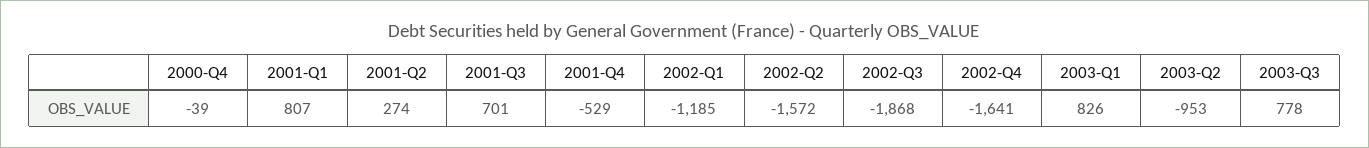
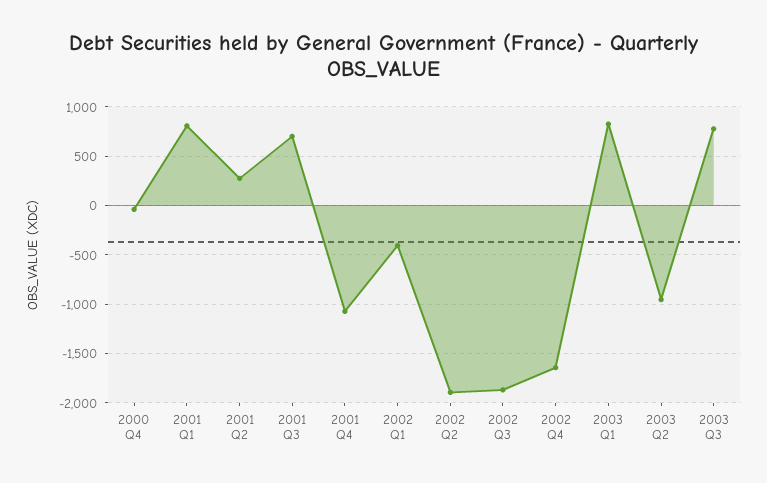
  {
    "2000-Q4": -39,
    "2001-Q1": 807,
    "2001-Q2": 274,
    "2001-Q3": 701,
-   "2001-Q4": -529,
+   "2001-Q4": -1100,
-   "2002-Q1": -1185,
+   "2002-Q1": -400,
-   "2002-Q2": -1572,
+   "2002-Q2": -1900,
    "2002-Q3": -1868,
    "2002-Q4": -1641,
    "2003-Q1": 826,
    "2003-Q2": -953,
    "2003-Q3": 778
  }

